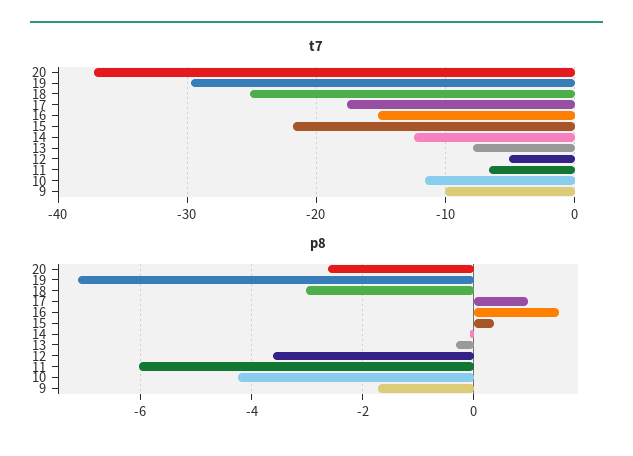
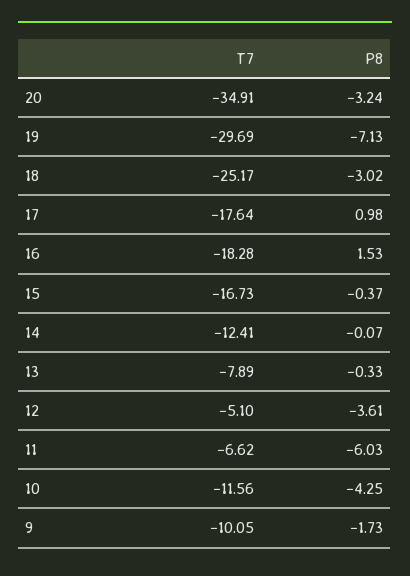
  {
    "t7": {
-     "20": -37,
+     "20": -34.91,
      "19": -29.69,
      "18": -25.17,
      "17": -17.64,
-     "16": -15,
+     "16": -18.28,
-     "15": -22,
+     "15": -16.73,
      "14": -12.41,
      "13": -7.89,
      "12": -5.1,
      "11": -6.62,
      "10": -11.56,
      "9": -10.05
    },
    "p8": {
-     "20": -2.6,
+     "20": -3.24,
      "19": -7.13,
      "18": -3.02,
      "17": 0.98,
      "16": 1.53,
-     "15": 0.4,
+     "15": -0.37,
      "14": -0.07,
      "13": -0.33,
      "12": -3.61,
      "11": -6.03,
      "10": -4.25,
      "9": -1.73
    }
  }

